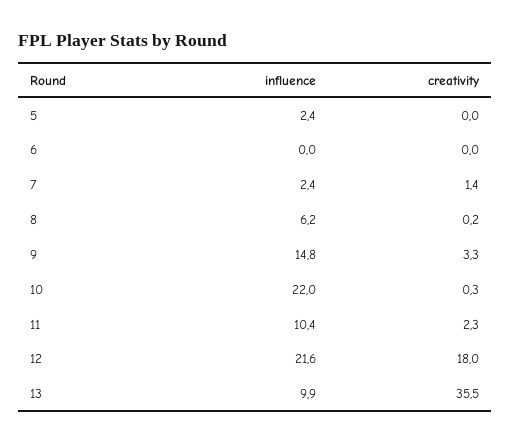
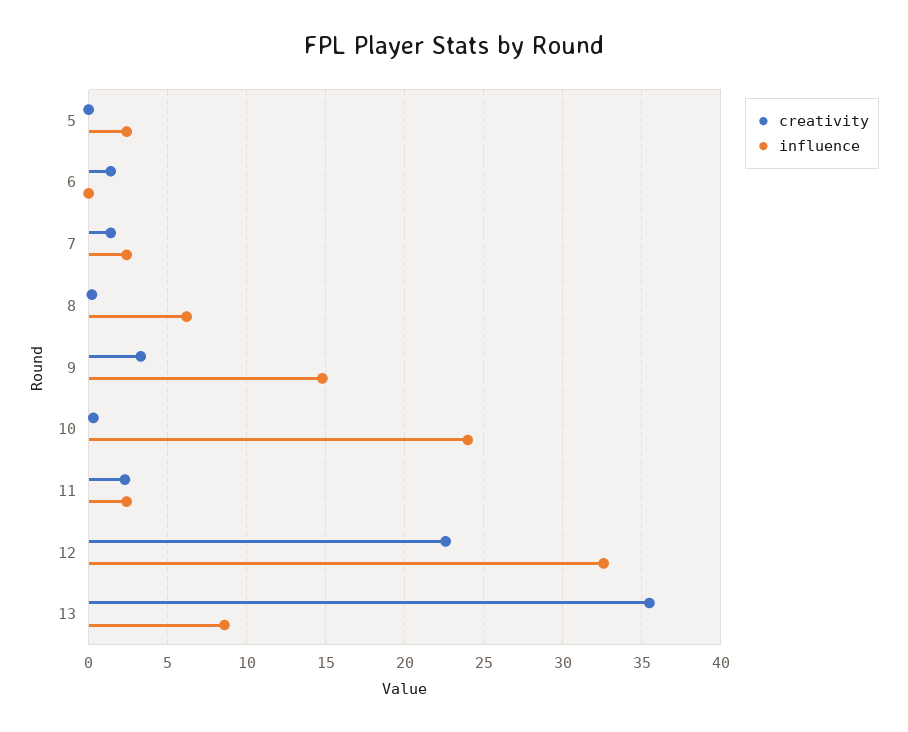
  {
    "influence": {
      "5": 2.4,
      "6": 0,
      "7": 2.4,
      "8": 6.2,
      "9": 14.8,
-     "10": 22,
+     "10": 24,
-     "11": 10.4,
+     "11": 2.5,
-     "12": 21.6,
+     "12": 32.5,
-     "13": 9.9
+     "13": 8.5
    },
    "creativity": {
      "5": 0,
-     "6": 0,
+     "6": 1.5,
      "7": 1.4,
      "8": 0.2,
      "9": 3.3,
      "10": 0.3,
      "11": 2.3,
-     "12": 18,
+     "12": 22.5,
      "13": 35.5
    }
  }

